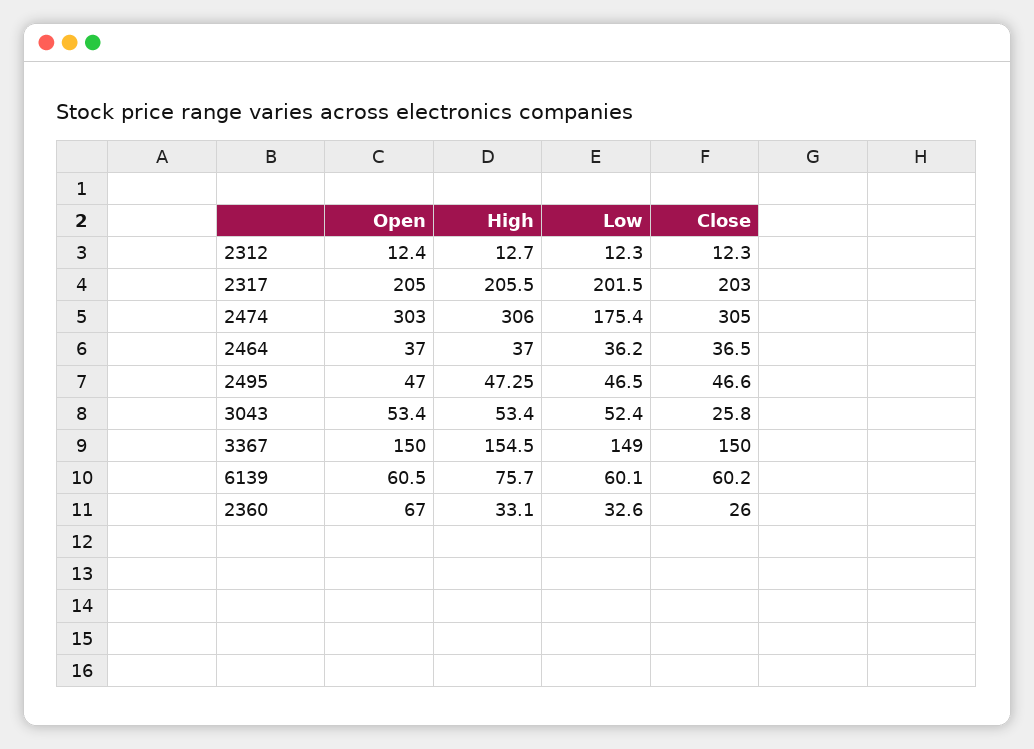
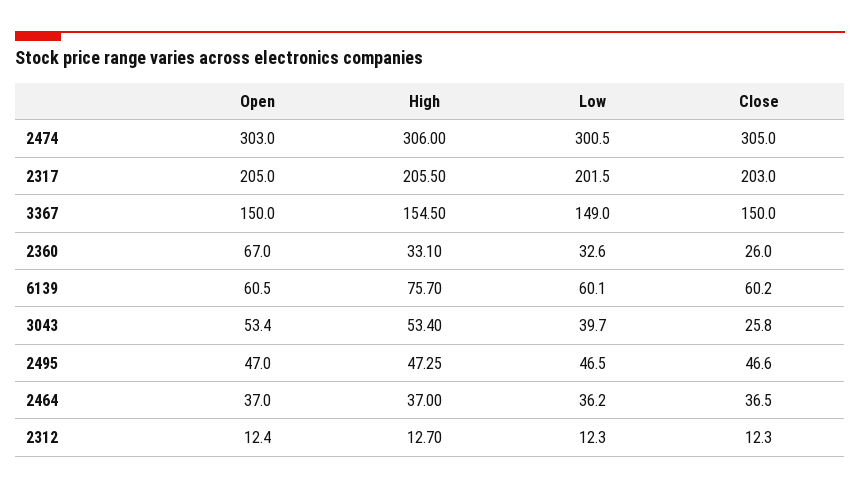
  {
    "Open": {
      "2312": 12.4,
      "2317": 205,
      "2474": 303,
      "2464": 37,
      "2495": 47,
      "3043": 53.4,
      "3367": 150,
      "6139": 60.5,
      "2360": 67
    },
    "High": {
      "2312": 12.7,
      "2317": 205.5,
      "2474": 306,
      "2464": 37,
      "2495": 47.25,
      "3043": 53.4,
      "3367": 154.5,
      "6139": 75.7,
      "2360": 33.1
    },
    "Low": {
      "2312": 12.3,
      "2317": 201.5,
-     "2474": 175.4,
+     "2474": 300.5,
      "2464": 36.2,
      "2495": 46.5,
-     "3043": 52.4,
+     "3043": 39.7,
      "3367": 149,
      "6139": 60.1,
      "2360": 32.6
    },
    "Close": {
      "2312": 12.3,
      "2317": 203,
      "2474": 305,
      "2464": 36.5,
      "2495": 46.6,
      "3043": 25.8,
      "3367": 150,
      "6139": 60.2,
      "2360": 26
    }
  }

